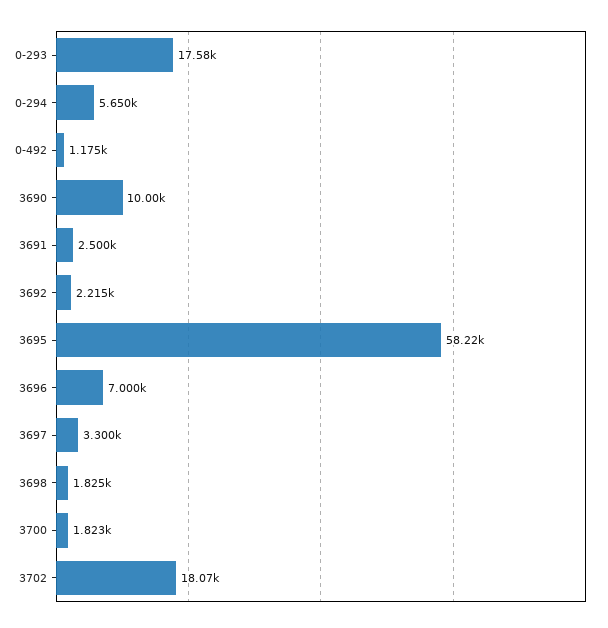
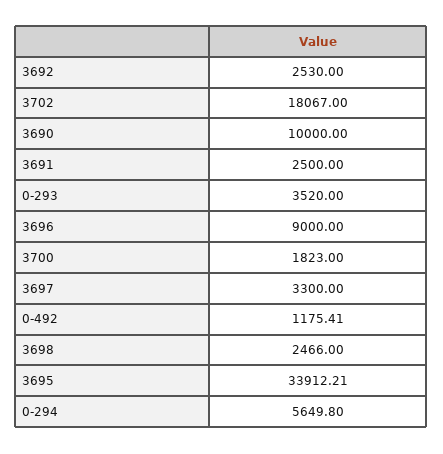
  {
-   "0-293": 17580,
+   "0-293": 3520,
    "0-294": 5649.8,
    "0-492": 1175.41,
    "3690": 10000,
    "3691": 2500,
-   "3692": 2215,
+   "3692": 2530,
-   "3695": 58220,
+   "3695": 33912.21,
-   "3696": 7000,
+   "3696": 9000,
    "3697": 3300,
-   "3698": 1825,
+   "3698": 2466,
    "3700": 1823,
    "3702": 18067
  }

